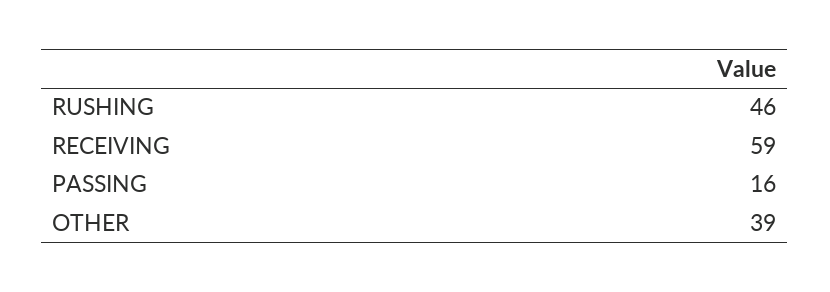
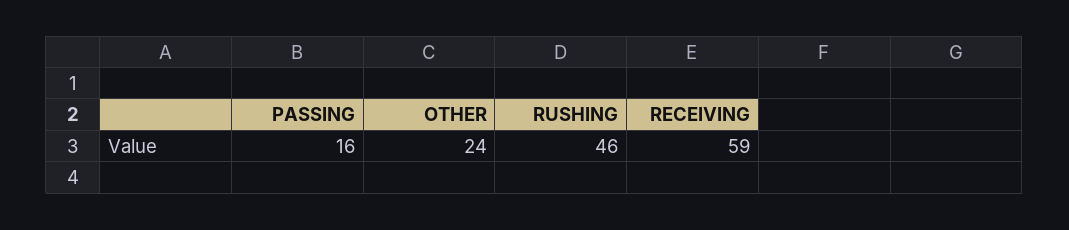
  {
    "RUSHING": 46,
    "RECEIVING": 59,
    "PASSING": 16,
-   "OTHER": 39
+   "OTHER": 24
  }

